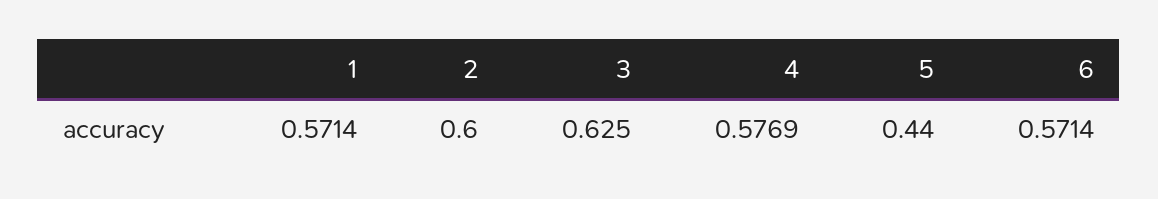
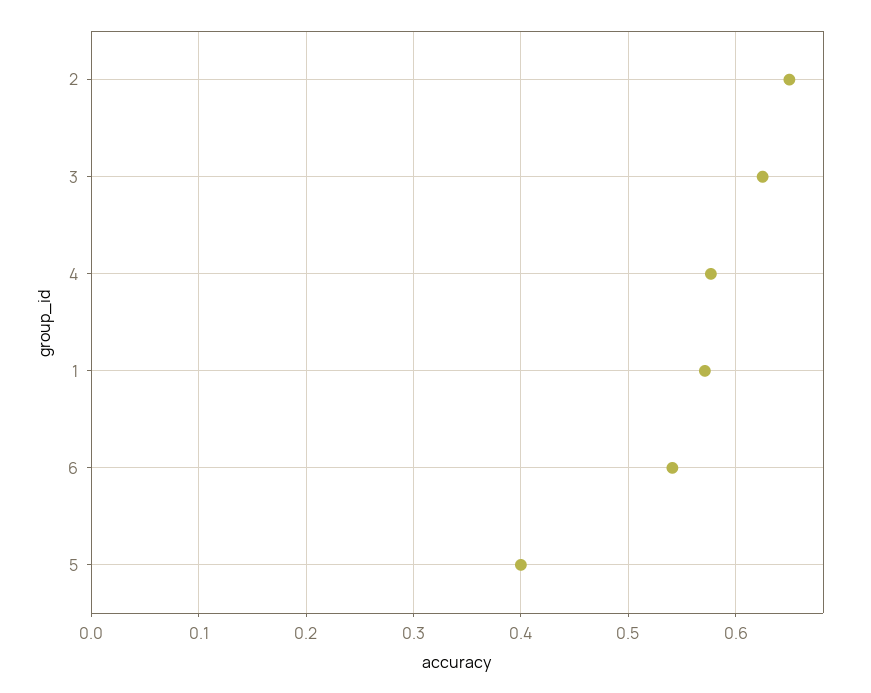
  {
    "1": 0.5714,
-   "2": 0.6,
+   "2": 0.65,
    "3": 0.625,
    "4": 0.5769,
-   "5": 0.44,
+   "5": 0.4,
-   "6": 0.5714
+   "6": 0.54
  }

